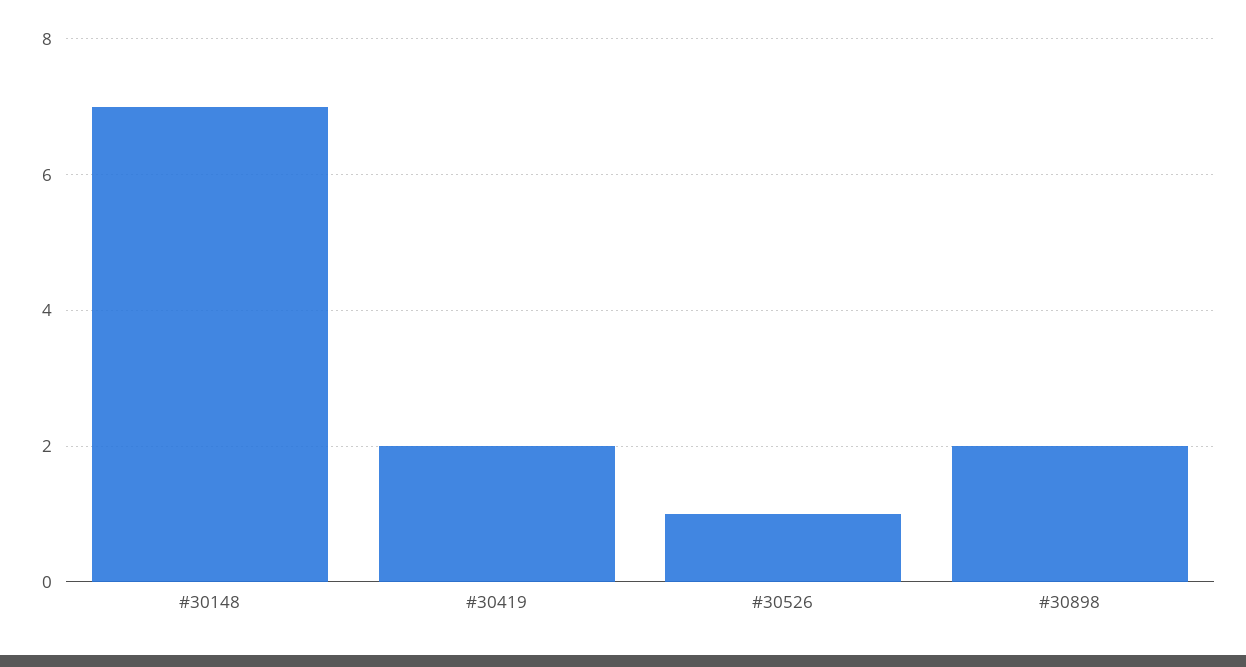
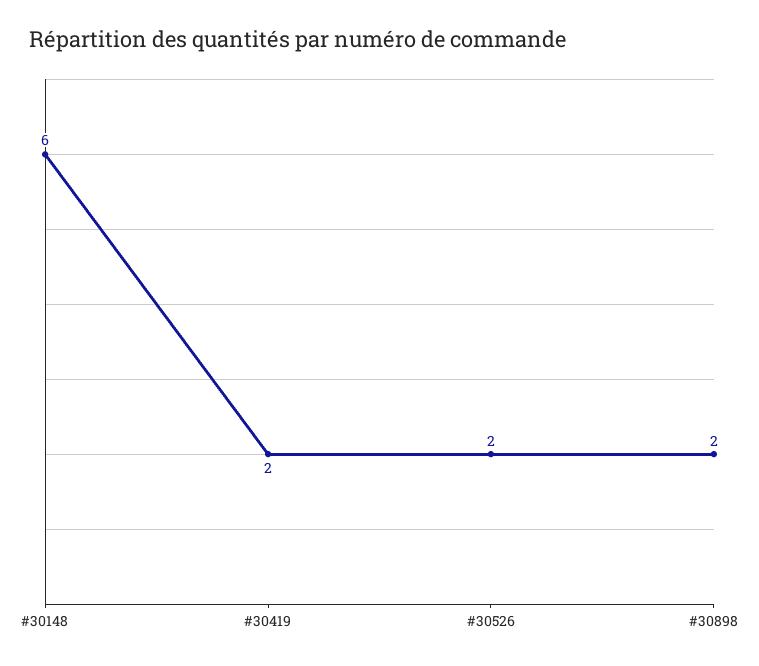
  {
-   "#30148": 7,
+   "#30148": 6,
    "#30419": 2,
-   "#30526": 1,
+   "#30526": 2,
    "#30898": 2
  }

